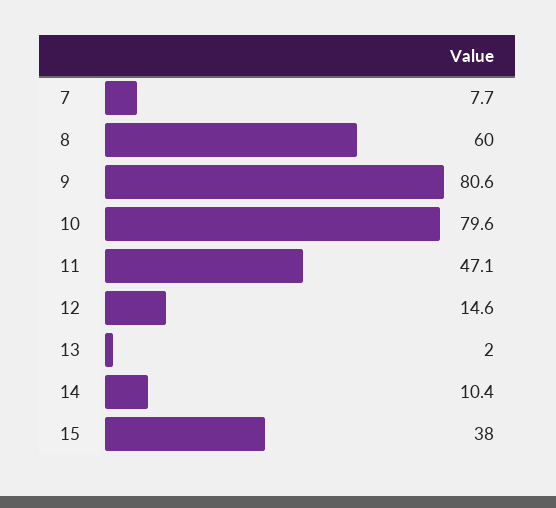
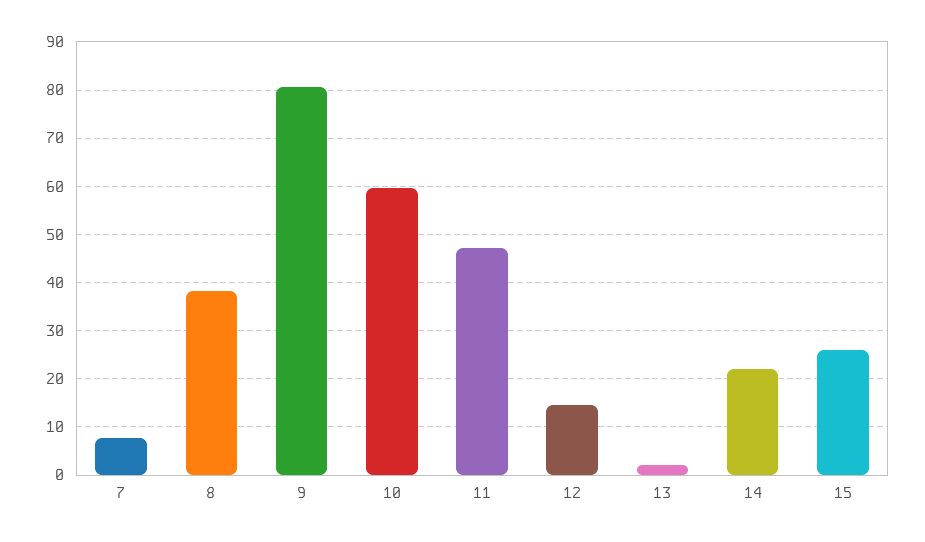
  {
    "7": 7.7,
-   "8": 60,
+   "8": 38,
    "9": 80.6,
-   "10": 79.6,
+   "10": 60,
    "11": 47.1,
    "12": 14.6,
    "13": 2,
-   "14": 10.4,
+   "14": 22,
-   "15": 38
+   "15": 26
  }

